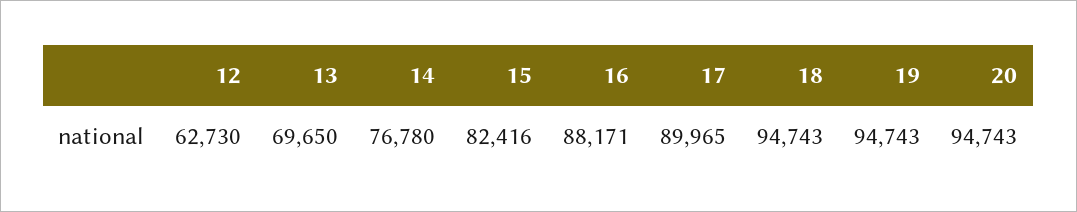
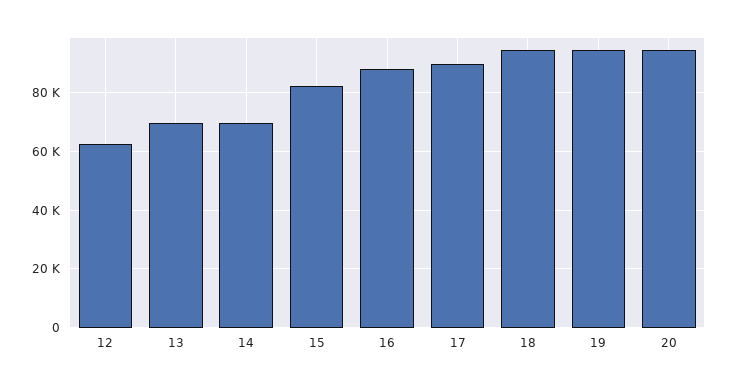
  {
    "12": 62730,
    "13": 69650,
-   "14": 76780,
+   "14": 70000,
    "15": 82416,
    "16": 88171,
    "17": 89965,
    "18": 94743,
    "19": 94743,
    "20": 94743
  }

